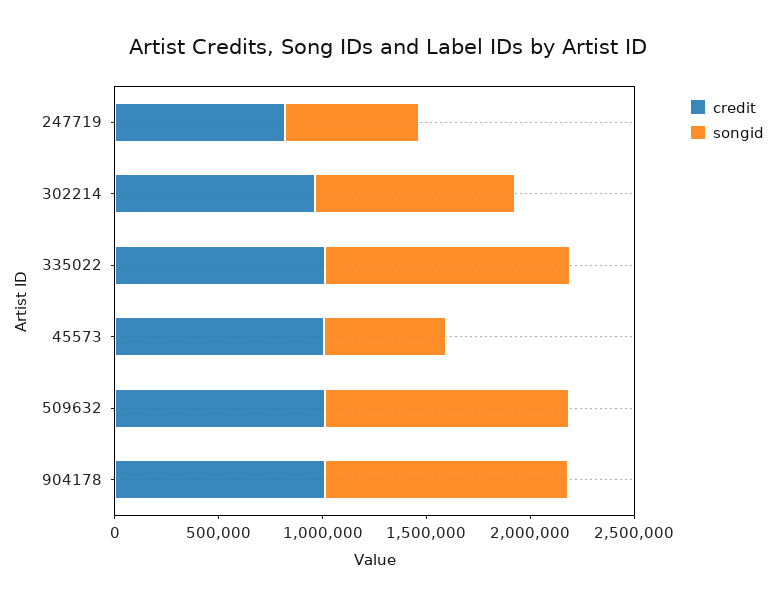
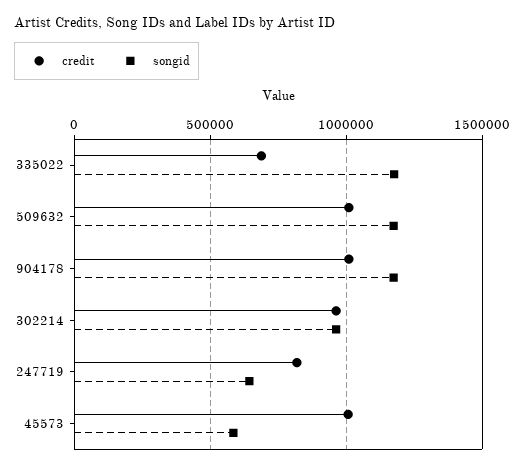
  {
    "credit": {
      "247719": 800000,
      "302214": 950000,
-     "335022": 1000000,
+     "335022": 700000,
      "45573": 1000000,
      "509632": 1000000,
      "904178": 1000000
    },
    "songid": {
      "247719": 650000,
      "302214": 950000,
      "335022": 1200000,
      "45573": 600000,
      "509632": 1150000,
      "904178": 1150000
    }
  }

